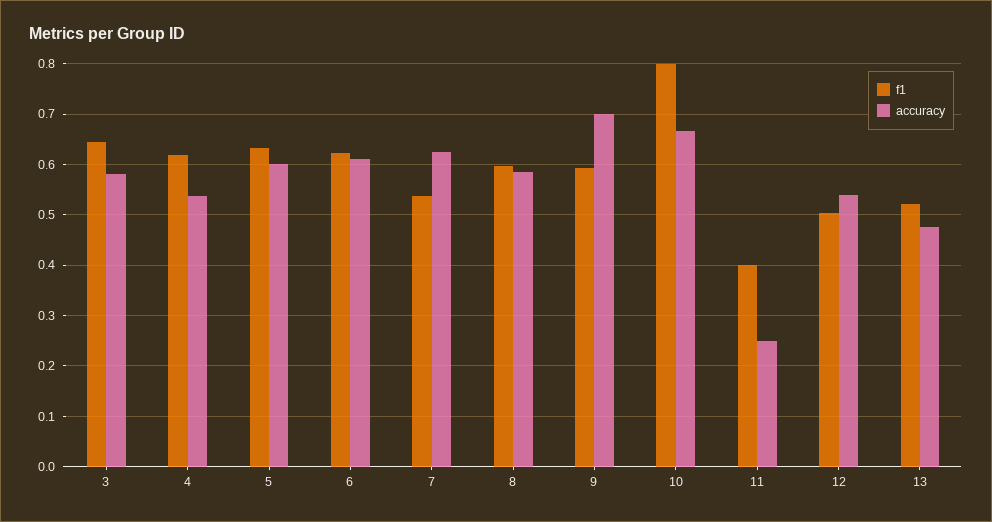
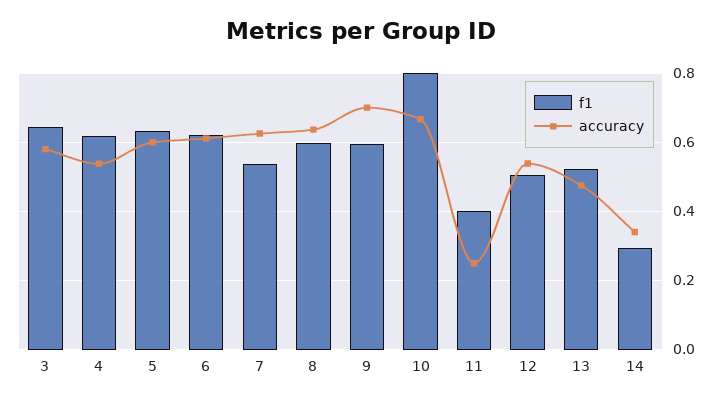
  {
    "f1": {
      "3": 0.64,
      "4": 0.62,
      "5": 0.64,
      "6": 0.62,
      "7": 0.54,
      "8": 0.6,
      "9": 0.6,
      "10": 0.8,
      "11": 0.4,
      "12": 0.5,
-     "13": 0.52
+     "13": 0.52,
+     "14": 0.3
    },
    "accuracy": {
      "3": 0.58,
      "4": 0.54,
      "5": 0.6,
      "6": 0.62,
      "7": 0.62,
-     "8": 0.58,
+     "8": 0.64,
      "9": 0.7,
      "10": 0.66,
      "11": 0.26,
      "12": 0.54,
-     "13": 0.48
+     "13": 0.48,
+     "14": 0.34
    }
  }

